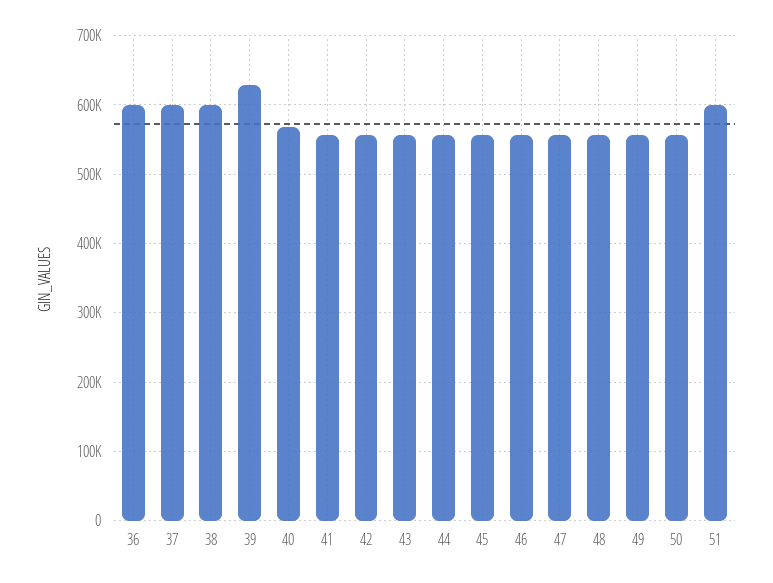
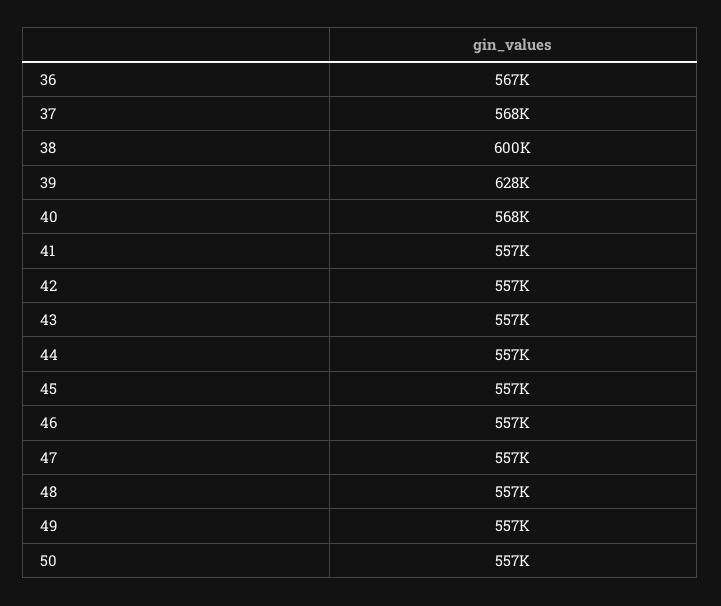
  {
-   "36": 600000,
+   "36": 567000,
-   "37": 600000,
+   "37": 568000,
    "38": 600000,
    "39": 628000,
    "40": 568000,
    "41": 557000,
    "42": 557000,
    "43": 557000,
    "44": 557000,
    "45": 557000,
    "46": 557000,
    "47": 557000,
    "48": 557000,
    "49": 557000,
-   "50": 557000,
+   "50": 557000
-   "51": 600000
  }

